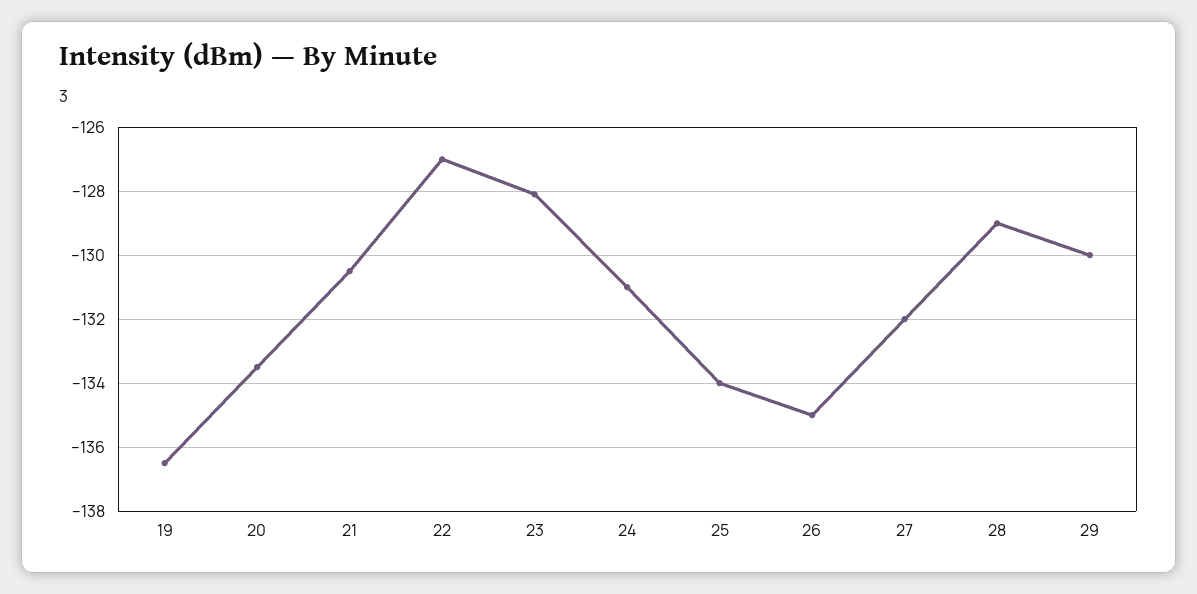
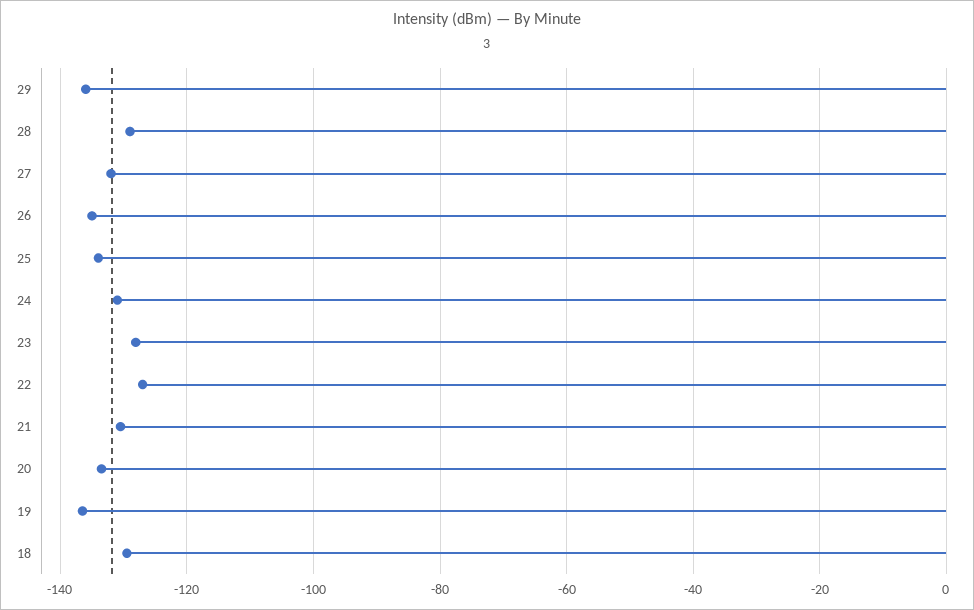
  {
    "19": -136.5,
    "20": -133.5,
    "21": -130.5,
    "22": -127,
    "23": -128,
    "24": -131,
    "25": -134,
    "26": -135,
    "27": -132,
    "28": -129,
-   "29": -130
+   "29": -136,
+   "18": -130
  }

